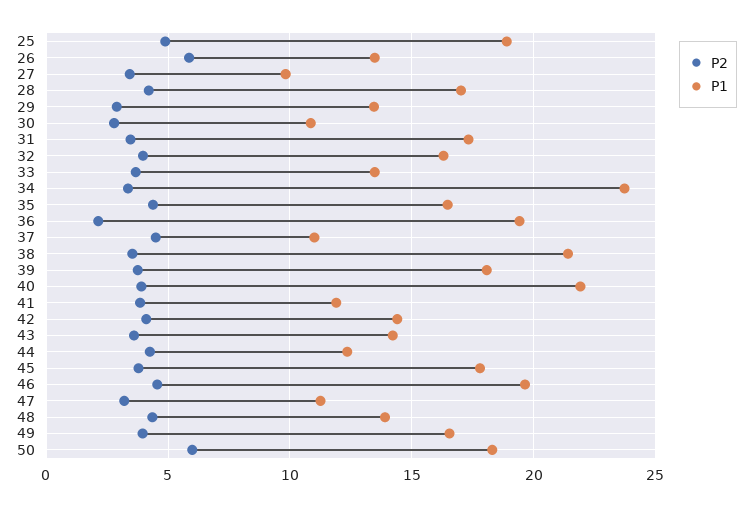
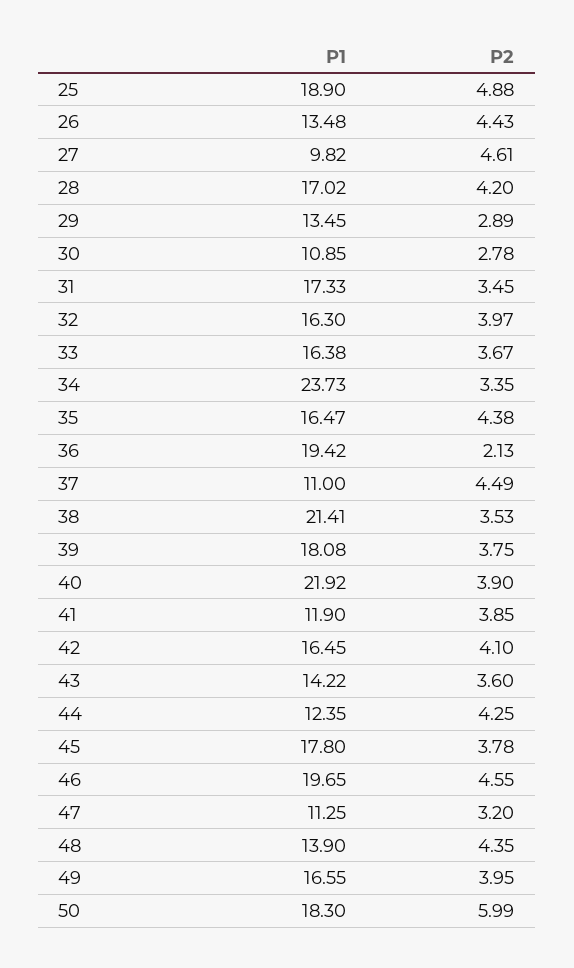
  {
    "P2": {
      "25": 4.88,
-     "26": 6,
+     "26": 4.43,
-     "27": 3.5,
+     "27": 4.61,
      "28": 4.2,
      "29": 2.89,
      "30": 2.78,
      "31": 3.45,
      "32": 3.97,
      "33": 3.67,
      "34": 3.35,
      "35": 4.38,
      "36": 2.13,
      "37": 4.49,
      "38": 3.53,
      "39": 3.75,
      "40": 3.9,
      "41": 3.85,
      "42": 4.1,
      "43": 3.6,
      "44": 4.25,
      "45": 3.78,
      "46": 4.55,
      "47": 3.2,
      "48": 4.35,
      "49": 3.95,
      "50": 5.99
    },
    "P1": {
      "25": 18.9,
      "26": 13.48,
      "27": 9.82,
      "28": 17.02,
      "29": 13.45,
      "30": 10.85,
      "31": 17.33,
      "32": 16.3,
-     "33": 13.5,
+     "33": 16.38,
      "34": 23.73,
      "35": 16.47,
      "36": 19.42,
      "37": 11,
      "38": 21.41,
      "39": 18.08,
      "40": 21.92,
      "41": 11.9,
-     "42": 14.5,
+     "42": 16.45,
      "43": 14.22,
      "44": 12.35,
      "45": 17.8,
      "46": 19.65,
      "47": 11.25,
      "48": 13.9,
      "49": 16.55,
      "50": 18.3
    }
  }

